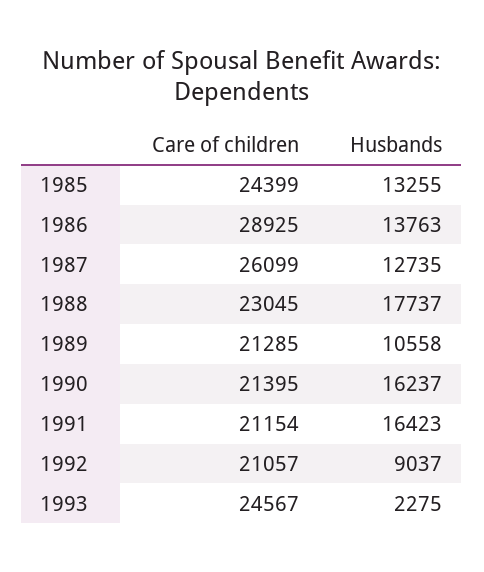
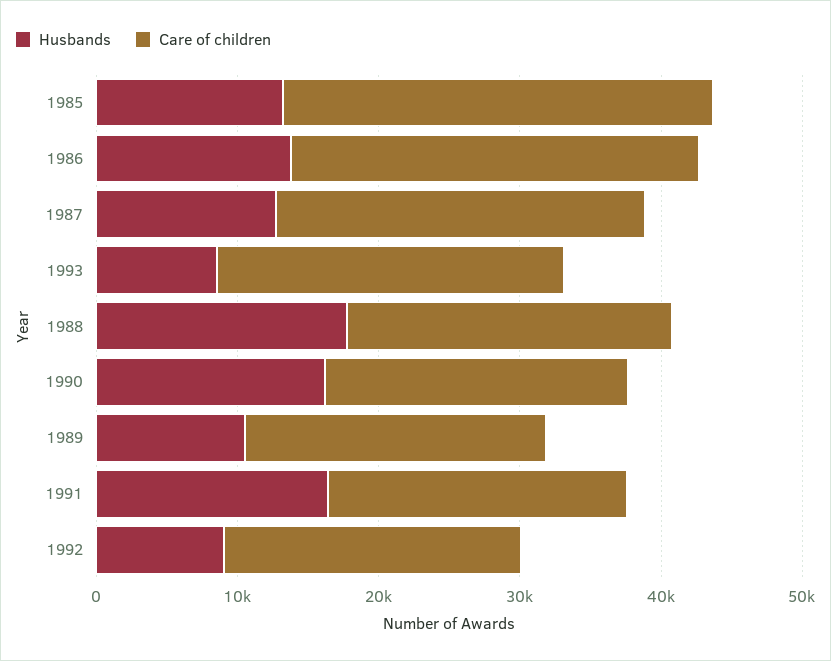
  {
    "Care of children": {
-     "1985": 24399,
+     "1985": 30000,
      "1986": 28925,
      "1987": 26099,
      "1988": 23045,
      "1989": 21285,
      "1990": 21395,
      "1991": 21154,
      "1992": 21057,
      "1993": 24567
    },
    "Husbands": {
      "1985": 13255,
      "1986": 13763,
      "1987": 12735,
      "1988": 17737,
      "1989": 10558,
      "1990": 16237,
      "1991": 16423,
      "1992": 9037,
-     "1993": 2275
+     "1993": 8000
    }
  }

